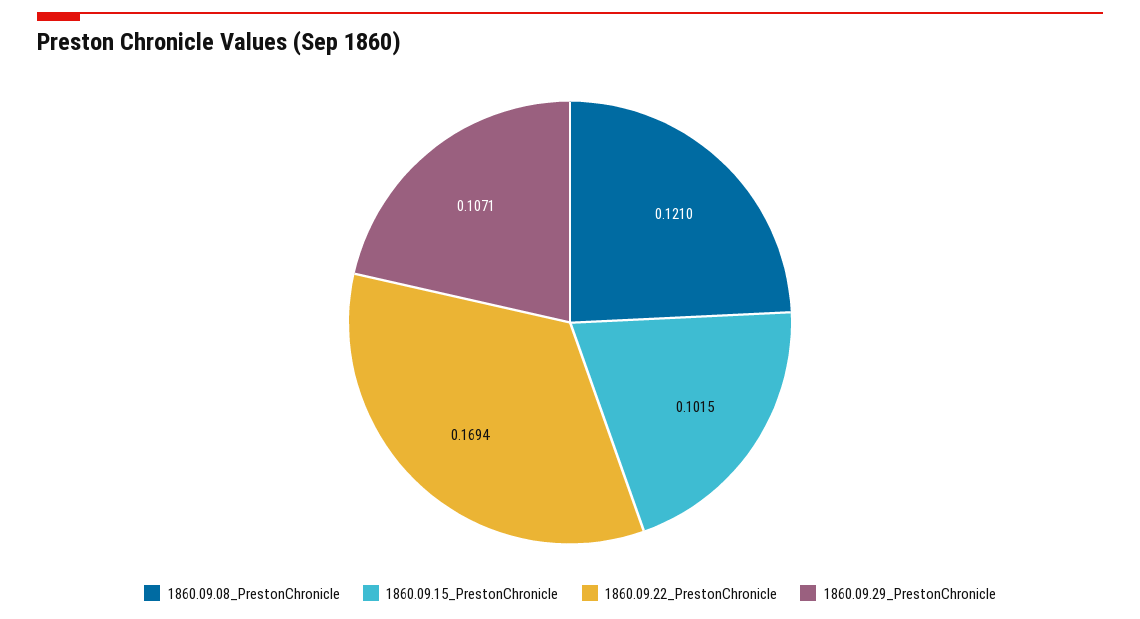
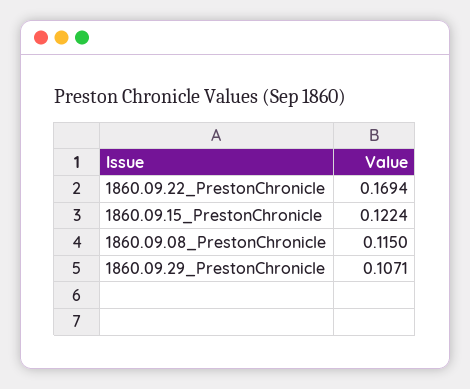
  {
-   "1860.09.08_PrestonChronicle": 0.121,
+   "1860.09.08_PrestonChronicle": 0.115,
-   "1860.09.15_PrestonChronicle": 0.1015,
+   "1860.09.15_PrestonChronicle": 0.1224,
    "1860.09.22_PrestonChronicle": 0.1694,
    "1860.09.29_PrestonChronicle": 0.1071
  }

